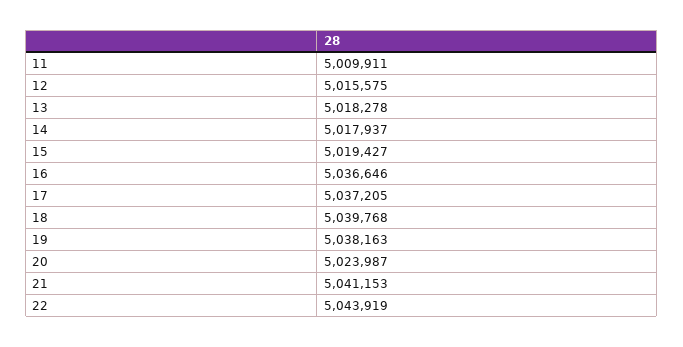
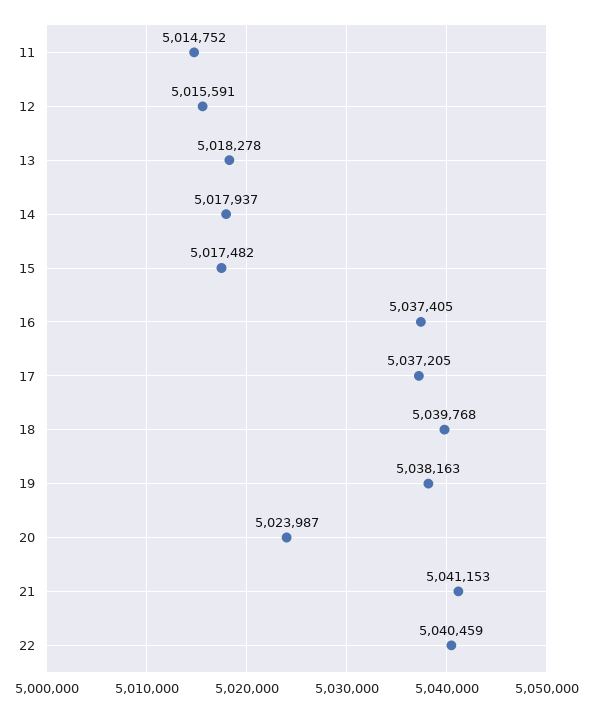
  {
-   "11": 5009911,
+   "11": 5014752,
-   "12": 5015575,
+   "12": 5015591,
    "13": 5018278,
    "14": 5017937,
-   "15": 5019427,
+   "15": 5017482,
-   "16": 5036646,
+   "16": 5037405,
    "17": 5037205,
    "18": 5039768,
    "19": 5038163,
    "20": 5023987,
    "21": 5041153,
-   "22": 5043919
+   "22": 5040459
  }

